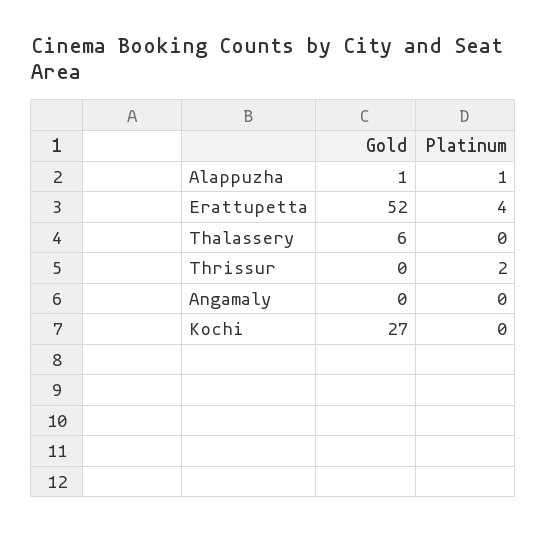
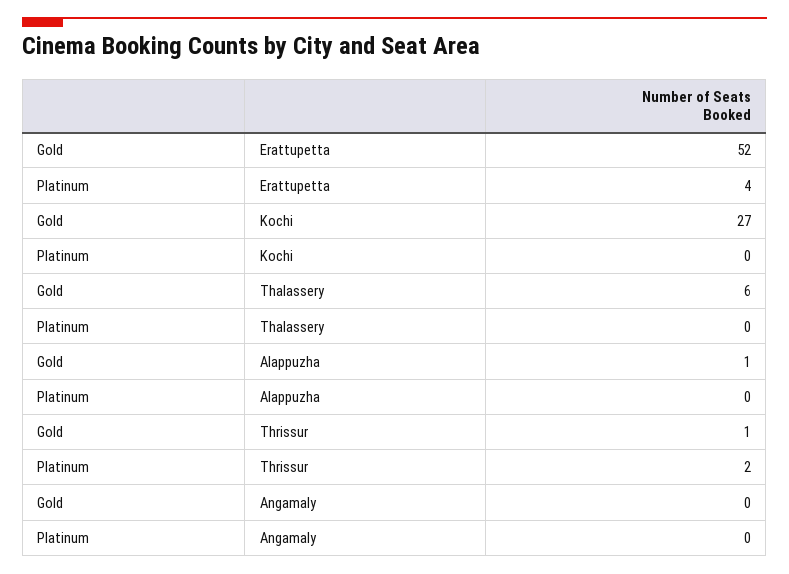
  {
    "Gold": {
      "Alappuzha": 1,
      "Erattupetta": 52,
      "Thalassery": 6,
-     "Thrissur": 0,
+     "Thrissur": 1,
      "Angamaly": 0,
      "Kochi": 27
    },
    "Platinum": {
-     "Alappuzha": 1,
+     "Alappuzha": 0,
      "Erattupetta": 4,
      "Thalassery": 0,
      "Thrissur": 2,
      "Angamaly": 0,
      "Kochi": 0
    }
  }

